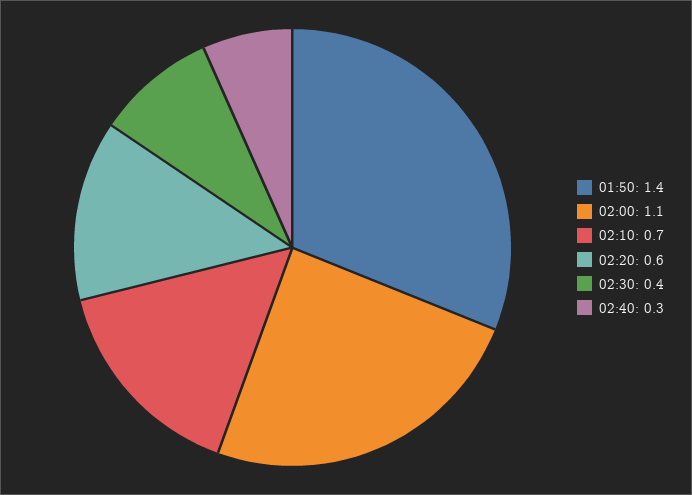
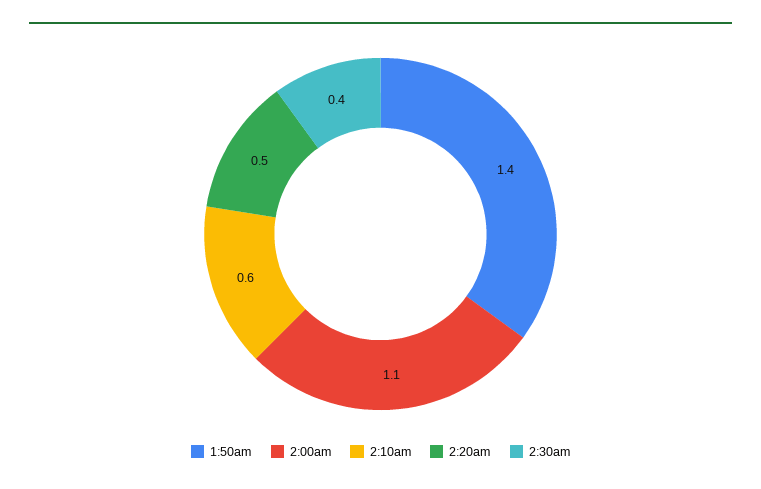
  {
    "01:50": 1.4,
    "02:00": 1.1,
-   "02:10": 0.7,
+   "02:10": 0.6,
-   "02:20": 0.6,
+   "02:20": 0.5,
-   "02:30": 0.4,
+   "02:30": 0.4
-   "02:40": 0.3
  }

